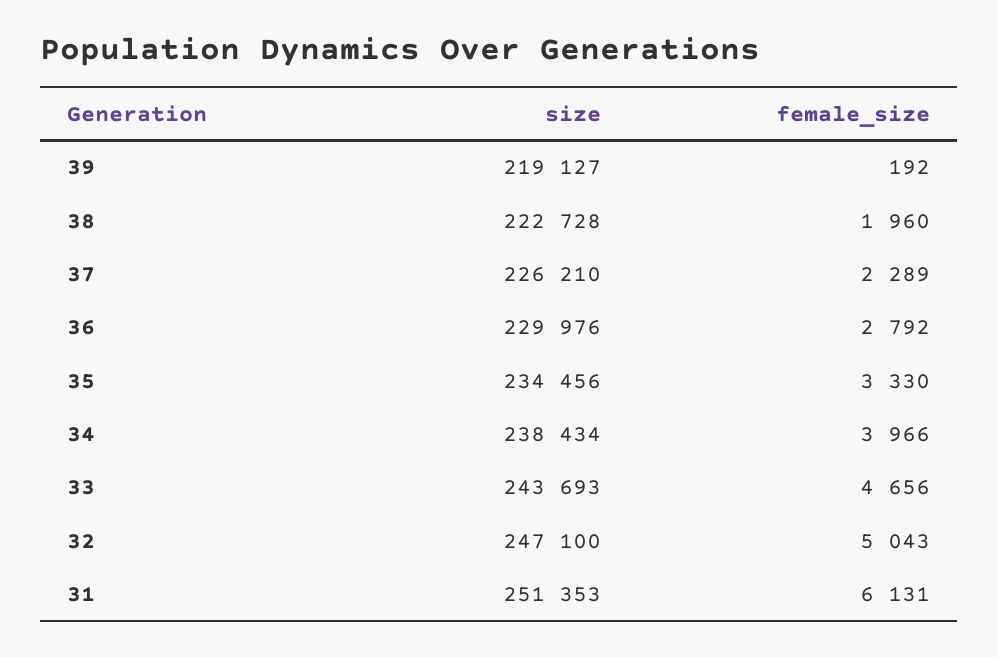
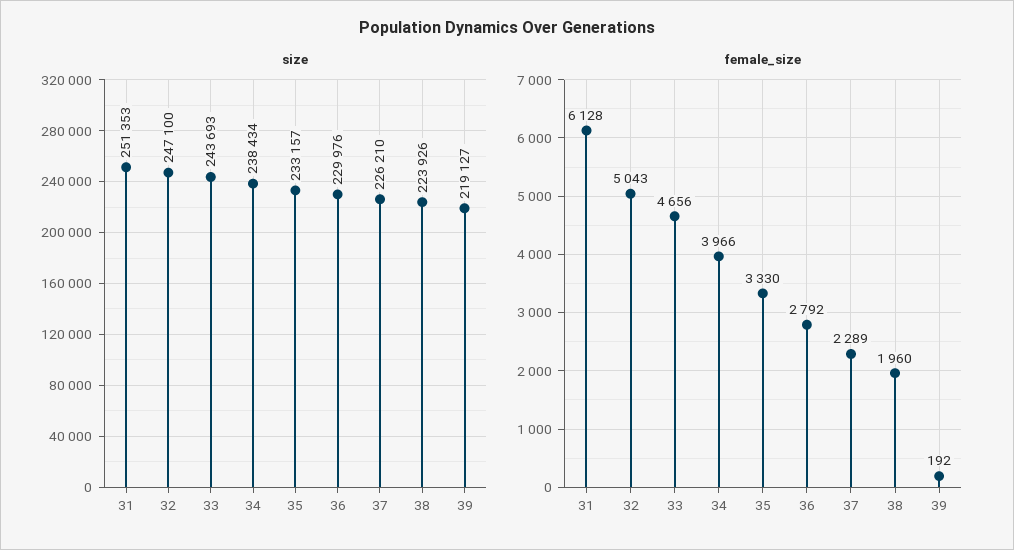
  {
    "size": {
      "39": 219127,
-     "38": 222728,
+     "38": 223926,
      "37": 226210,
      "36": 229976,
-     "35": 234456,
+     "35": 233157,
      "34": 238434,
      "33": 243693,
      "32": 247100,
      "31": 251353
    },
    "female_size": {
      "39": 192,
      "38": 1960,
      "37": 2289,
      "36": 2792,
      "35": 3330,
      "34": 3966,
      "33": 4656,
      "32": 5043,
-     "31": 6131
+     "31": 6128
    }
  }

